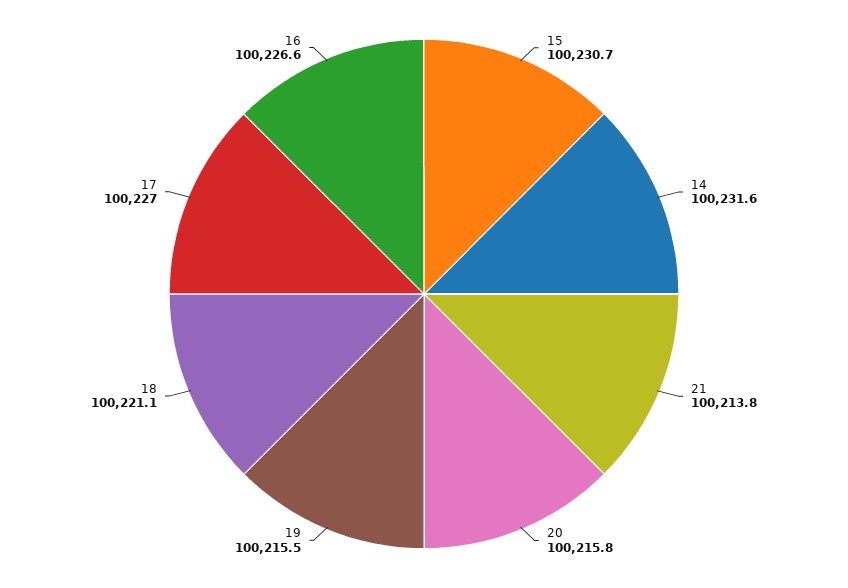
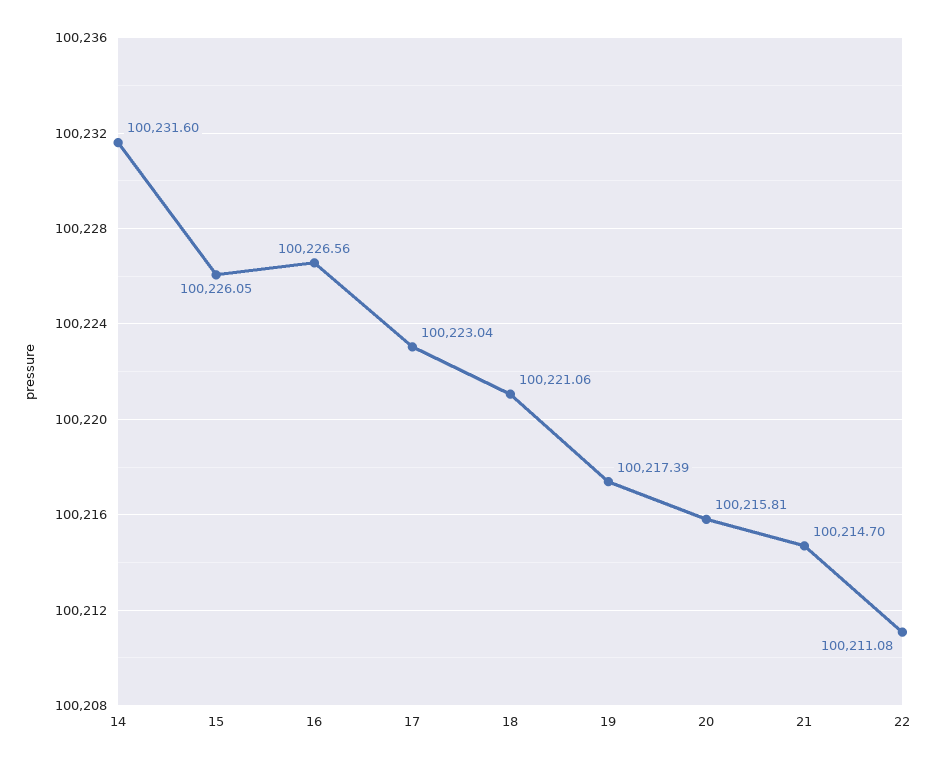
  {
-   "15": 100230.7,
+   "15": 100226.05,
    "14": 100231.6,
-   "21": 100213.8,
+   "21": 100214.7,
    "20": 100215.81,
-   "19": 100215.5,
+   "19": 100217.39,
    "18": 100221.06,
-   "17": 100227,
+   "17": 100223.04,
-   "16": 100226.56
+   "16": 100226.56,
+   "22": 100211.08
  }

